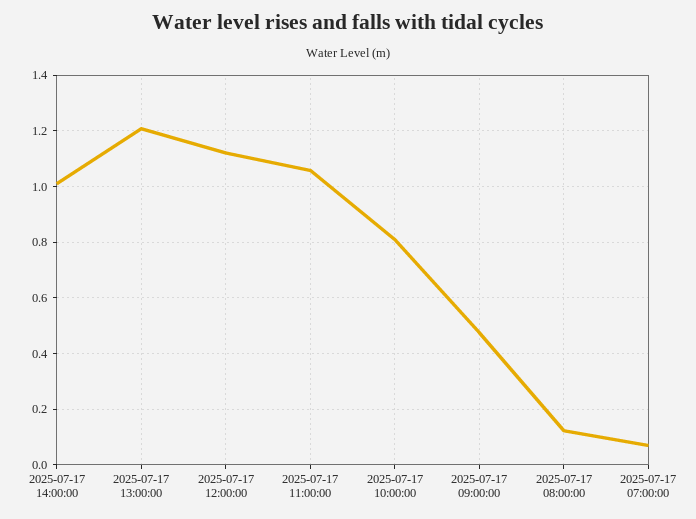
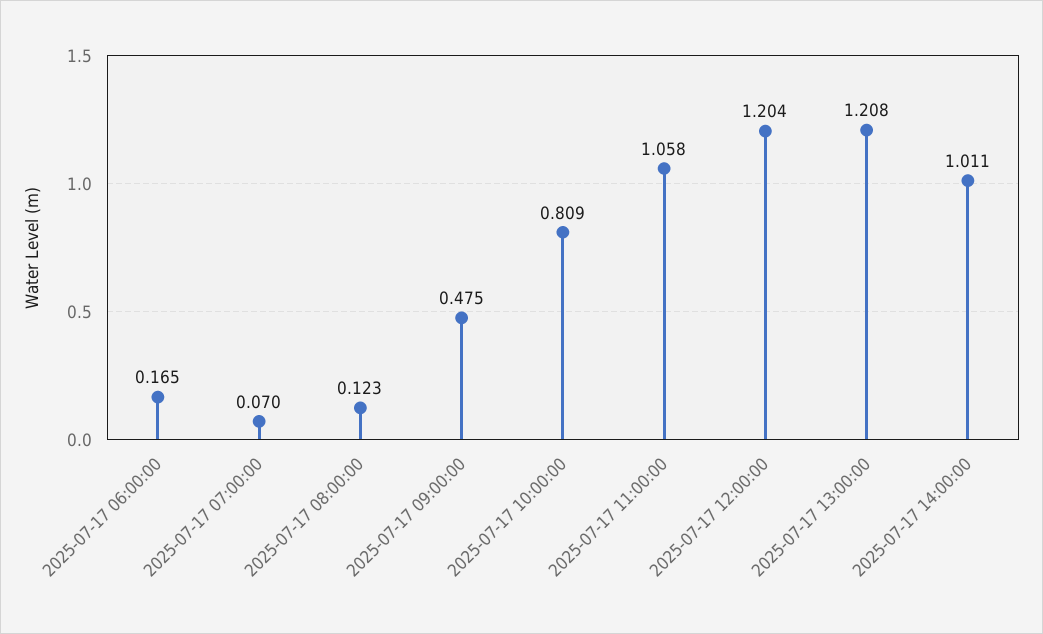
  {
    "2025-07-17 14:00:00": 1.011,
    "2025-07-17 13:00:00": 1.208,
-   "2025-07-17 12:00:00": 1.125,
+   "2025-07-17 12:00:00": 1.204,
    "2025-07-17 11:00:00": 1.058,
    "2025-07-17 10:00:00": 0.809,
    "2025-07-17 09:00:00": 0.475,
    "2025-07-17 08:00:00": 0.123,
-   "2025-07-17 07:00:00": 0.07
+   "2025-07-17 07:00:00": 0.07,
+   "2025-07-17 06:00:00": 0.165
  }

